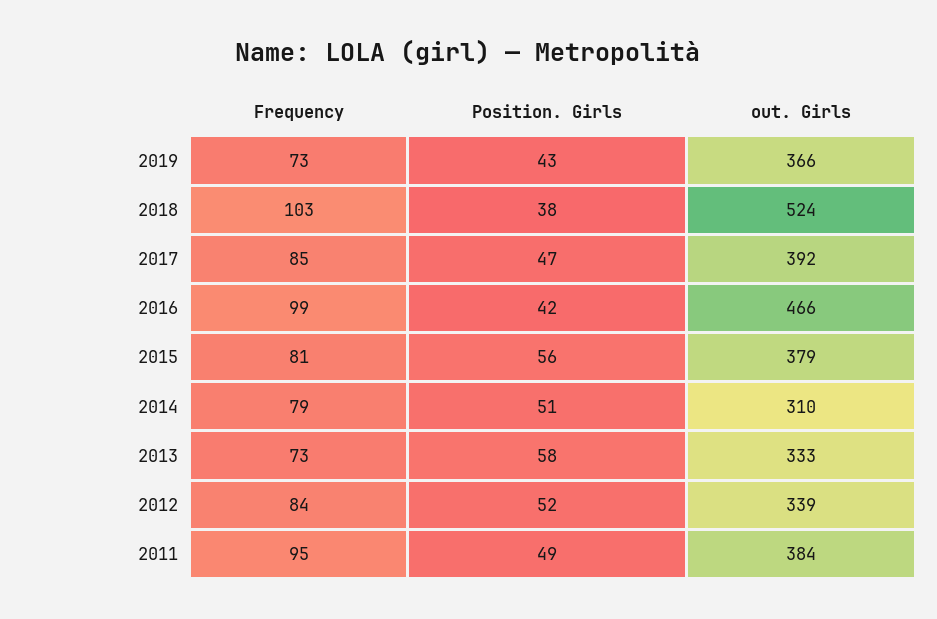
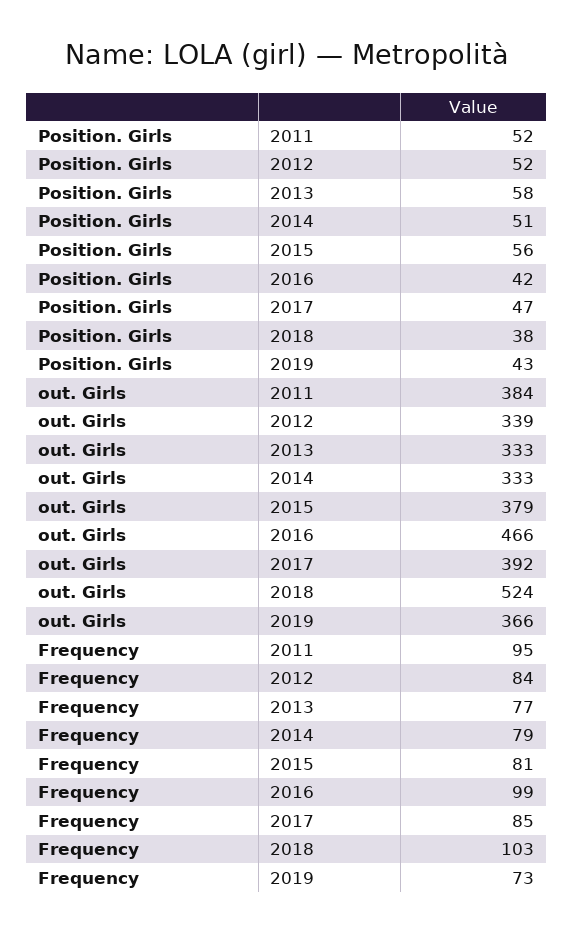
  {
    "Frequency": {
      "2019": 73,
      "2018": 103,
      "2017": 85,
      "2016": 99,
      "2015": 81,
      "2014": 79,
-     "2013": 73,
+     "2013": 77,
      "2012": 84,
      "2011": 95
    },
    "Position. Girls": {
      "2019": 43,
      "2018": 38,
      "2017": 47,
      "2016": 42,
      "2015": 56,
      "2014": 51,
      "2013": 58,
      "2012": 52,
-     "2011": 49
+     "2011": 52
    },
    "out. Girls": {
      "2019": 366,
      "2018": 524,
      "2017": 392,
      "2016": 466,
      "2015": 379,
-     "2014": 310,
+     "2014": 333,
      "2013": 333,
      "2012": 339,
      "2011": 384
    }
  }

